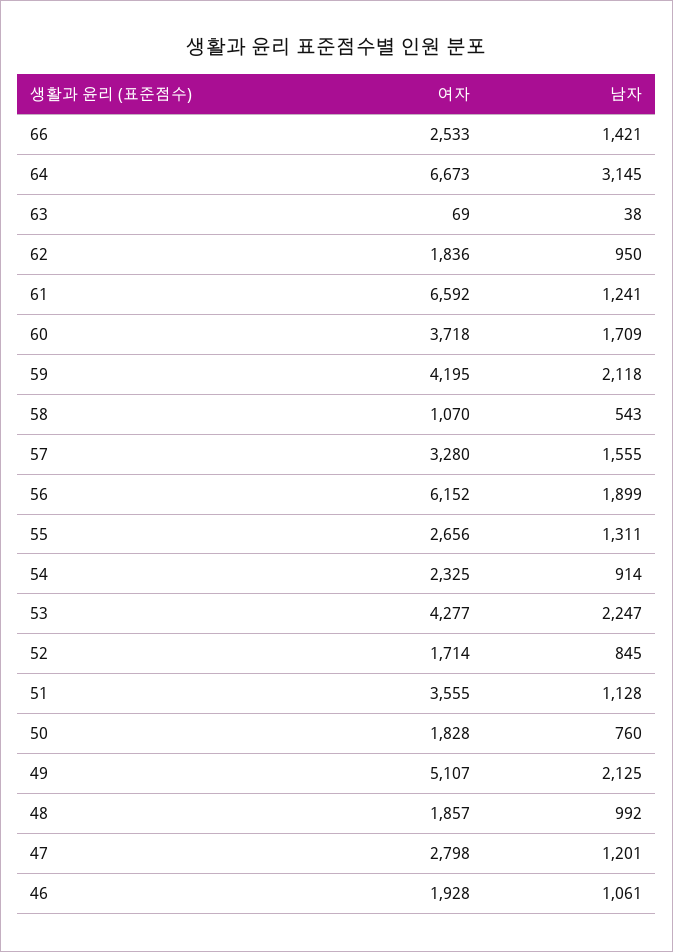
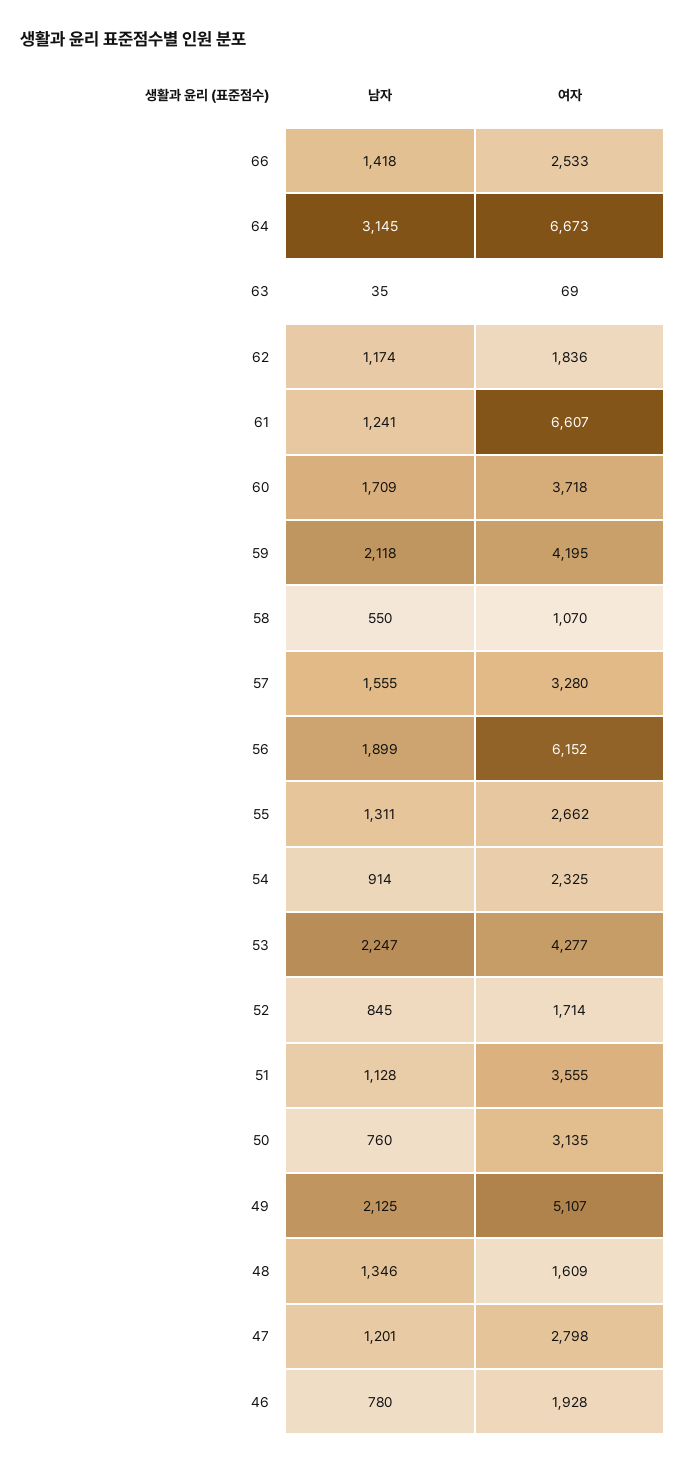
  {
    "여자": {
      "66": 2533,
      "64": 6673,
      "63": 69,
      "62": 1836,
-     "61": 6592,
+     "61": 6607,
      "60": 3718,
      "59": 4195,
      "58": 1070,
      "57": 3280,
      "56": 6152,
-     "55": 2656,
+     "55": 2662,
      "54": 2325,
      "53": 4277,
      "52": 1714,
      "51": 3555,
-     "50": 1828,
+     "50": 3135,
      "49": 5107,
-     "48": 1857,
+     "48": 1609,
      "47": 2798,
      "46": 1928
    },
    "남자": {
-     "66": 1421,
+     "66": 1418,
      "64": 3145,
-     "63": 38,
+     "63": 35,
-     "62": 950,
+     "62": 1174,
      "61": 1241,
      "60": 1709,
      "59": 2118,
-     "58": 543,
+     "58": 550,
      "57": 1555,
      "56": 1899,
      "55": 1311,
      "54": 914,
      "53": 2247,
      "52": 845,
      "51": 1128,
      "50": 760,
      "49": 2125,
-     "48": 992,
+     "48": 1346,
      "47": 1201,
-     "46": 1061
+     "46": 780
    }
  }

